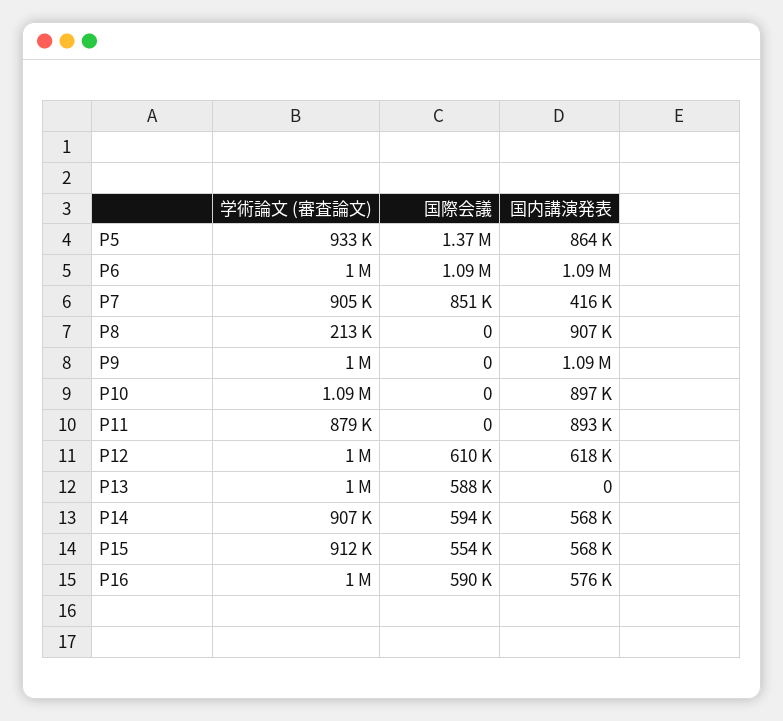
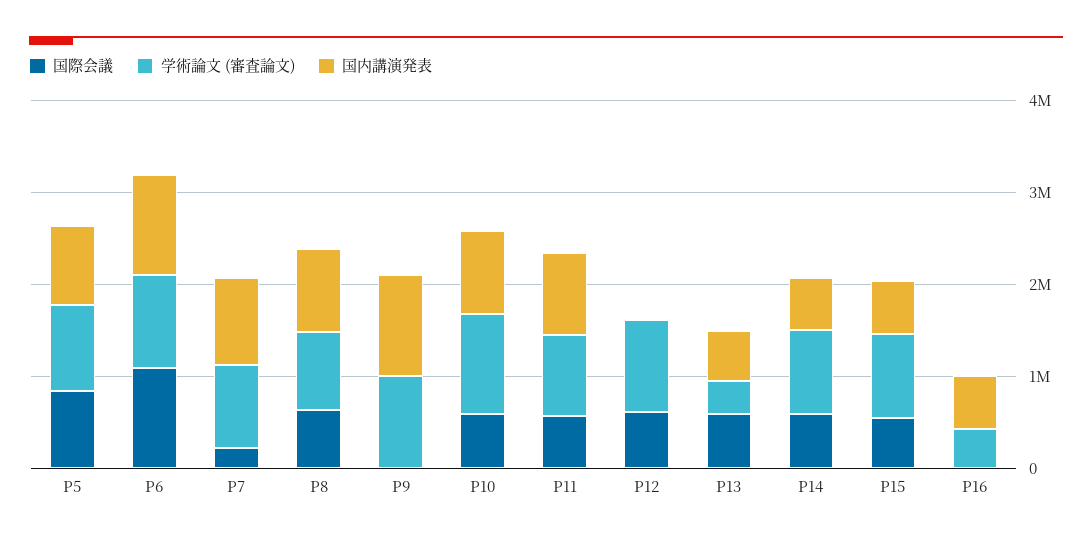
  {
    "学術論文 (審査論文)": {
      "P5": 933000,
      "P6": 1000000,
      "P7": 905000,
-     "P8": 213000,
+     "P8": 800000,
      "P9": 1000000,
      "P10": 1090000,
      "P11": 879000,
      "P12": 1000000,
-     "P13": 1000000,
+     "P13": 400000,
      "P14": 907000,
      "P15": 912000,
-     "P16": 1000000
+     "P16": 400000
    },
    "国際会議": {
-     "P5": 1370000,
+     "P5": 800000,
      "P6": 1090000,
-     "P7": 851000,
+     "P7": 200000,
-     "P8": 0,
+     "P8": 600000,
      "P9": 0,
-     "P10": 0,
+     "P10": 600000,
-     "P11": 0,
+     "P11": 600000,
      "P12": 610000,
      "P13": 588000,
      "P14": 594000,
      "P15": 554000,
-     "P16": 590000
+     "P16": 0
    },
    "国内講演発表": {
      "P5": 864000,
      "P6": 1090000,
-     "P7": 416000,
+     "P7": 1000000,
      "P8": 907000,
      "P9": 1090000,
      "P10": 897000,
      "P11": 893000,
-     "P12": 618000,
+     "P12": 0,
-     "P13": 0,
+     "P13": 600000,
      "P14": 568000,
      "P15": 568000,
      "P16": 576000
    }
  }

